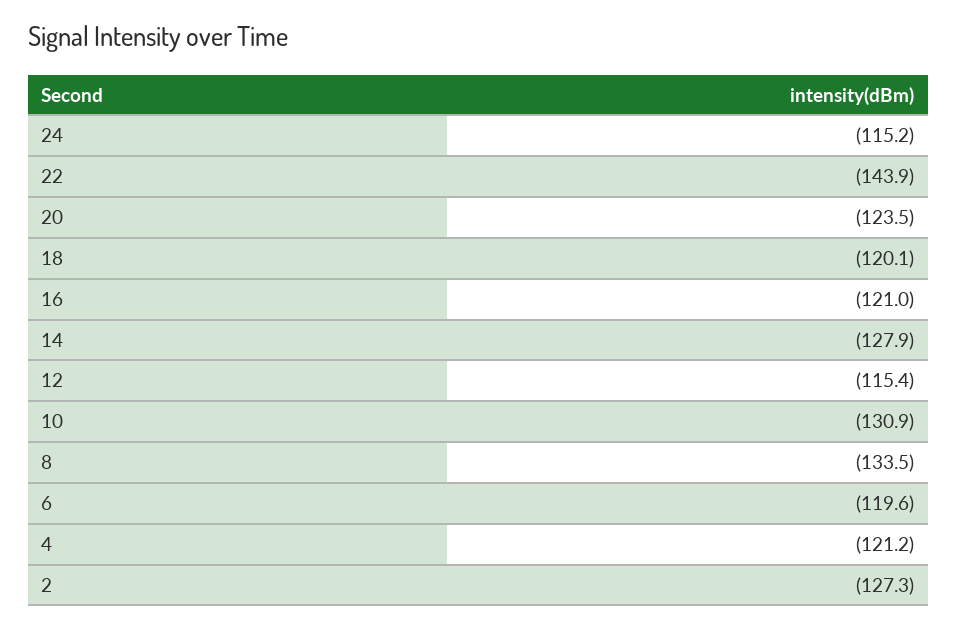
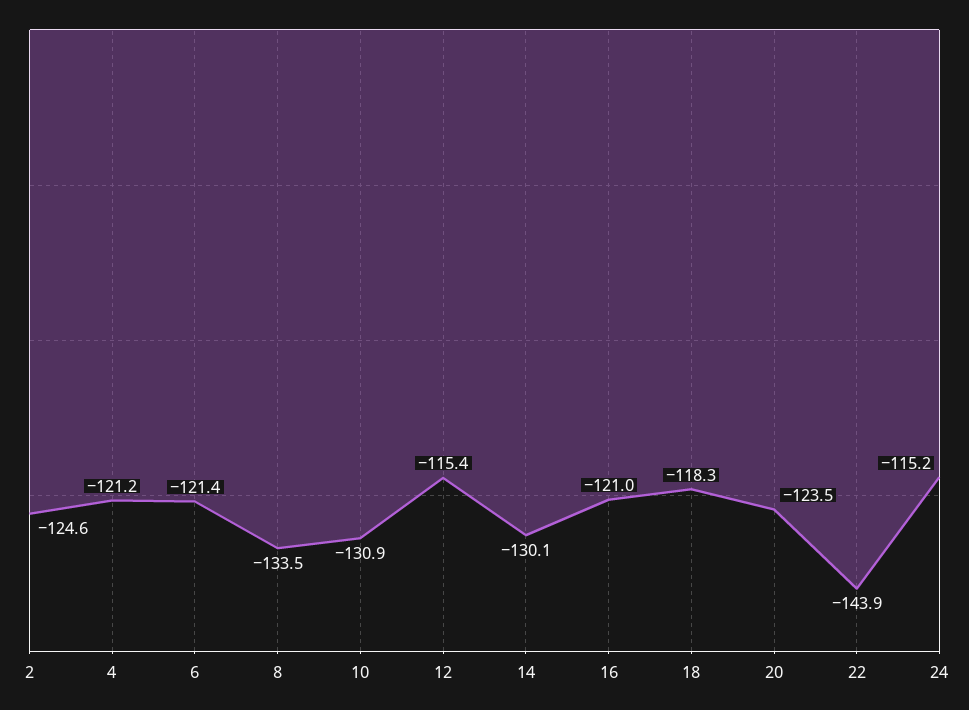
  {
    "24": -115.2,
    "22": -143.9,
    "20": -123.5,
-   "18": -120.1,
+   "18": -118.3,
    "16": -121,
-   "14": -127.9,
+   "14": -130.1,
    "12": -115.4,
    "10": -130.9,
    "8": -133.5,
-   "6": -119.6,
+   "6": -121.4,
    "4": -121.2,
-   "2": -127.3
+   "2": -124.6
  }

